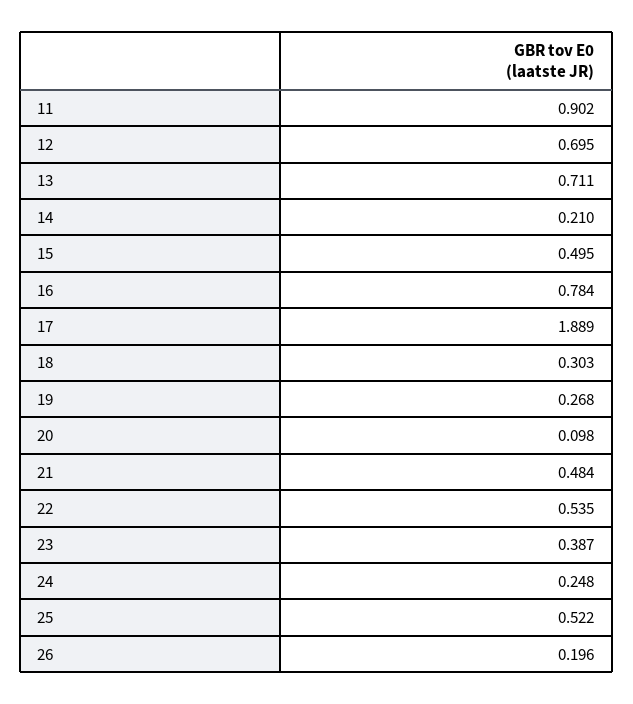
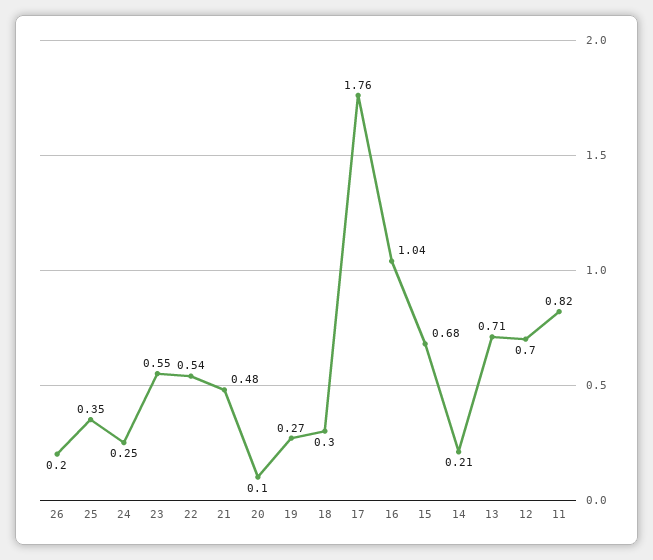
  {
-   "11": 0.902,
+   "11": 0.82,
    "12": 0.695,
    "13": 0.711,
    "14": 0.21,
-   "15": 0.495,
+   "15": 0.68,
-   "16": 0.784,
+   "16": 1.04,
-   "17": 1.889,
+   "17": 1.76,
    "18": 0.303,
    "19": 0.268,
    "20": 0.098,
    "21": 0.484,
    "22": 0.535,
-   "23": 0.387,
+   "23": 0.55,
    "24": 0.248,
-   "25": 0.522,
+   "25": 0.35,
    "26": 0.196
  }

